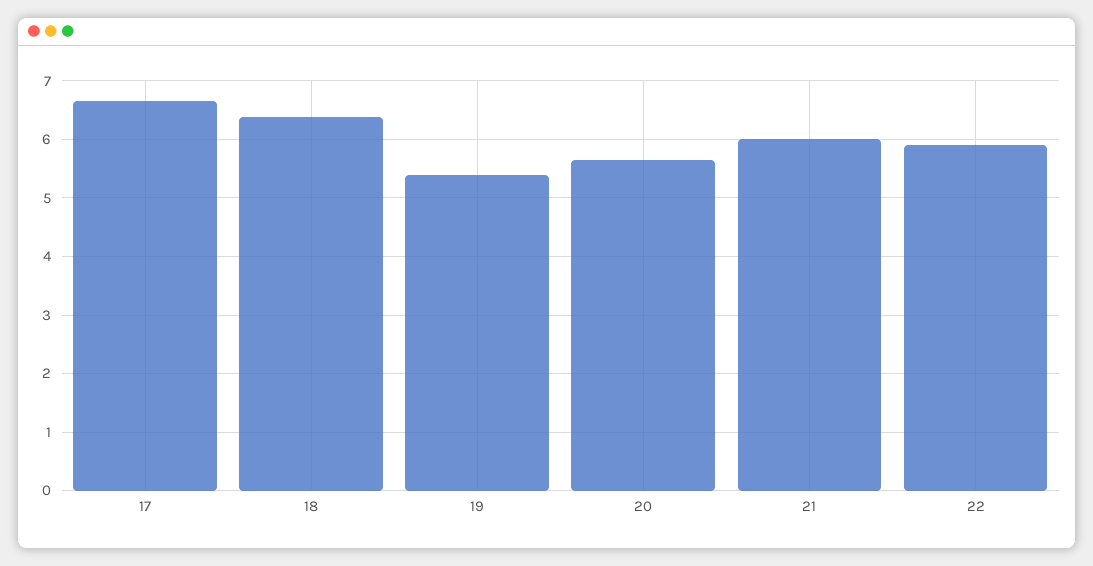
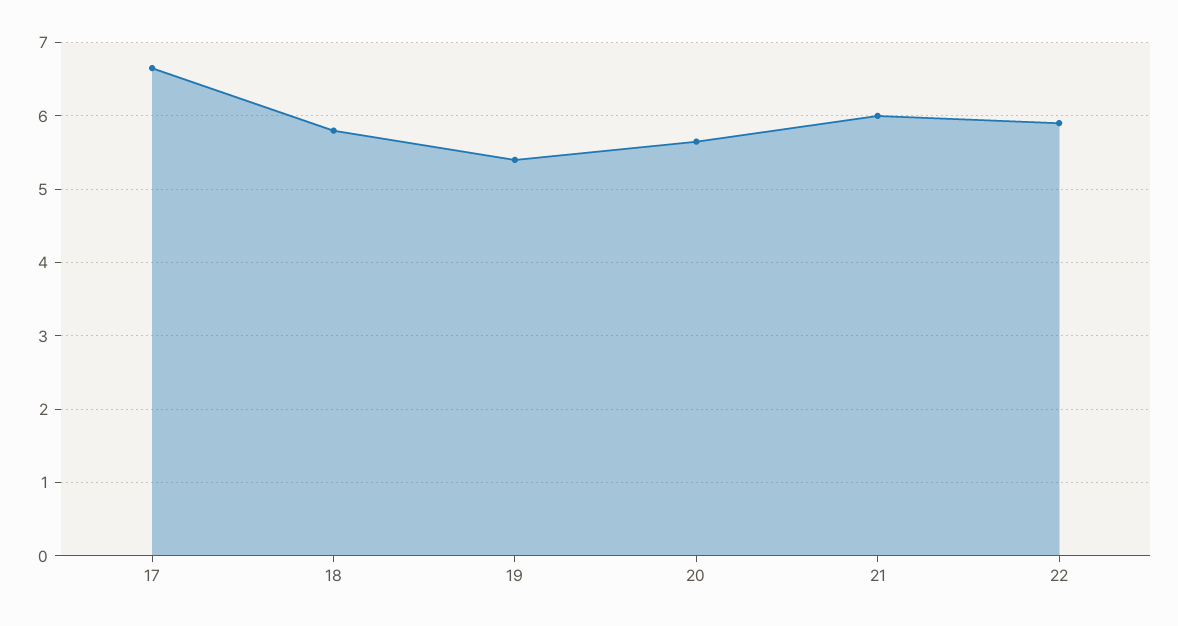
  {
    "17": 6.7,
-   "18": 6.4,
+   "18": 5.8,
    "19": 5.4,
    "20": 5.7,
    "21": 6,
    "22": 5.9
  }

